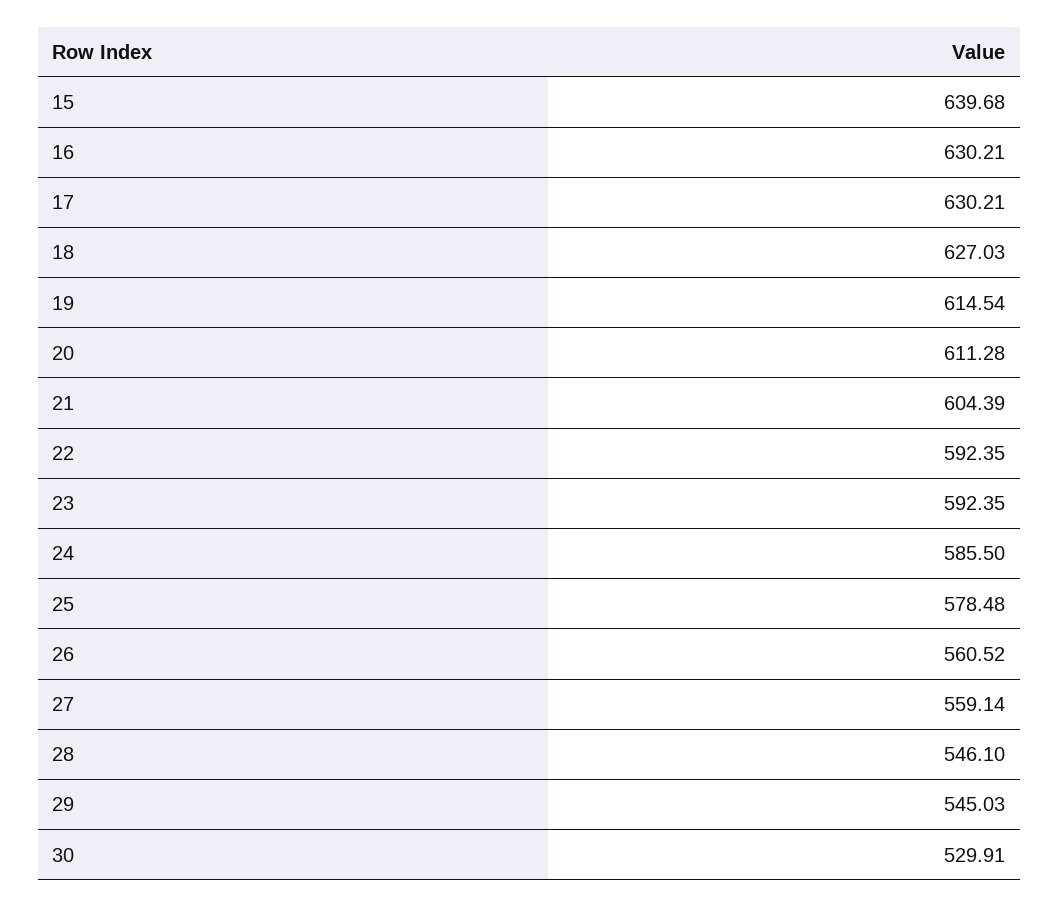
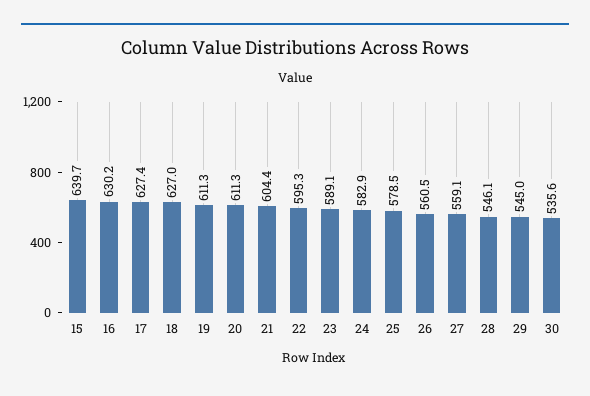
  {
    "15": 639.68,
    "16": 630.21,
-   "17": 630.21,
+   "17": 627.4,
    "18": 627.03,
-   "19": 614.54,
+   "19": 611.3,
    "20": 611.28,
    "21": 604.39,
-   "22": 592.35,
+   "22": 595.3,
-   "23": 592.35,
+   "23": 589.1,
-   "24": 585.5,
+   "24": 582.9,
    "25": 578.48,
    "26": 560.52,
    "27": 559.14,
    "28": 546.1,
    "29": 545.03,
-   "30": 529.91
+   "30": 535.6
  }

